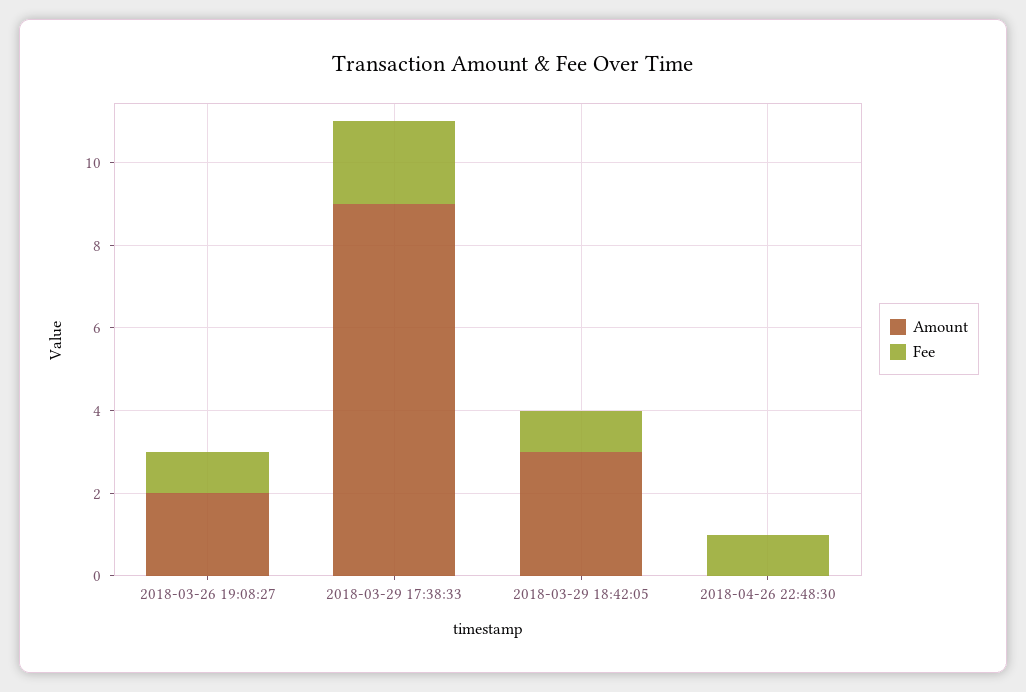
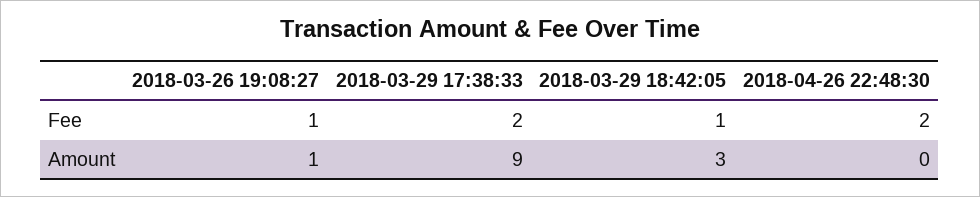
  {
    "Amount": {
-     "2018-03-26 19:08:27": 2,
+     "2018-03-26 19:08:27": 1,
      "2018-03-29 17:38:33": 9,
      "2018-03-29 18:42:05": 3,
      "2018-04-26 22:48:30": 0
    },
    "Fee": {
      "2018-03-26 19:08:27": 1,
      "2018-03-29 17:38:33": 2,
      "2018-03-29 18:42:05": 1,
-     "2018-04-26 22:48:30": 1
+     "2018-04-26 22:48:30": 2
    }
  }

